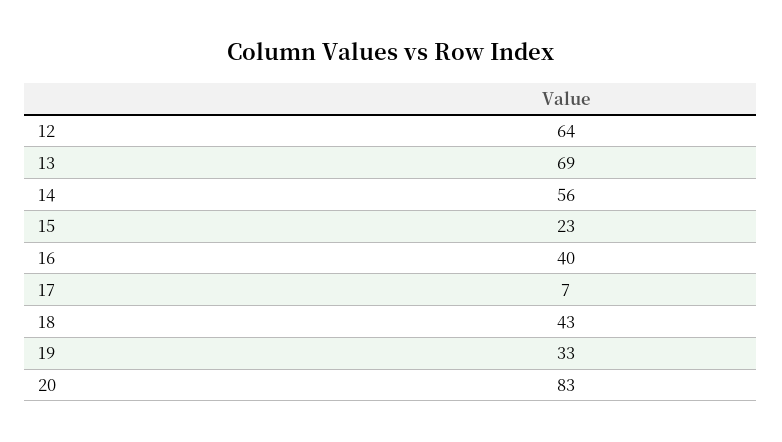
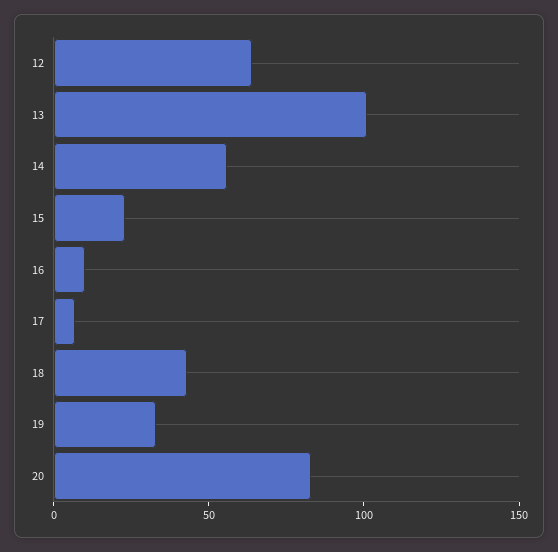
  {
    "12": 64,
-   "13": 69,
+   "13": 100,
    "14": 56,
    "15": 23,
-   "16": 40,
+   "16": 10,
    "17": 7,
    "18": 43,
    "19": 33,
    "20": 83
  }

